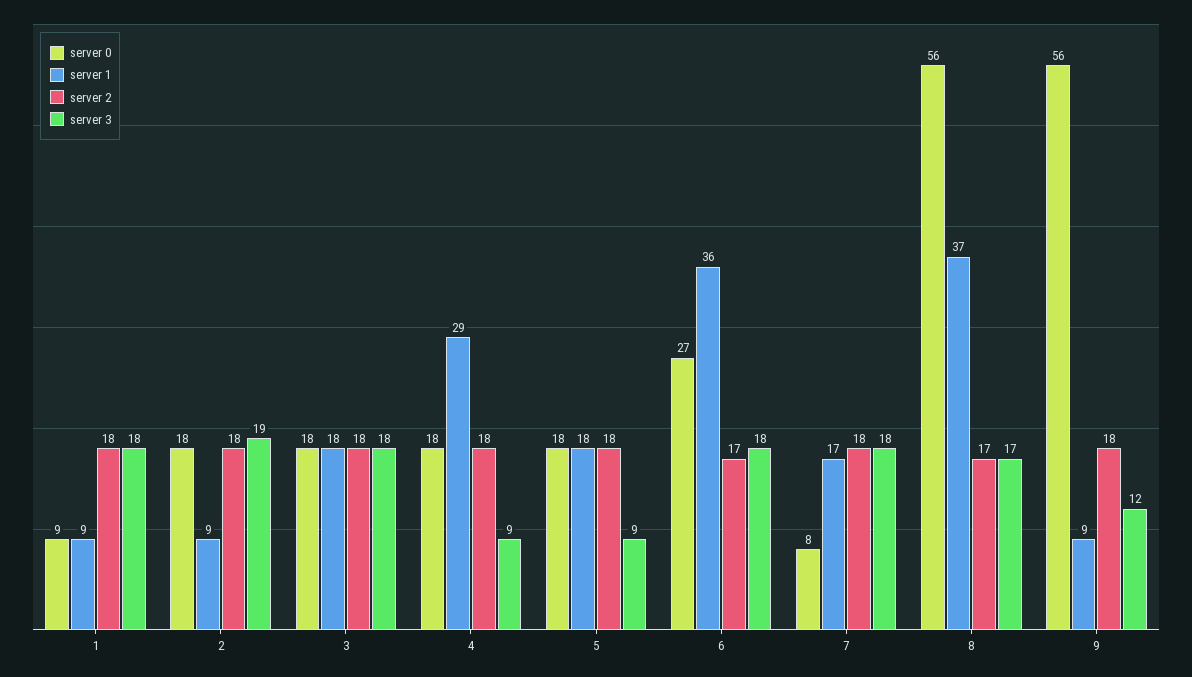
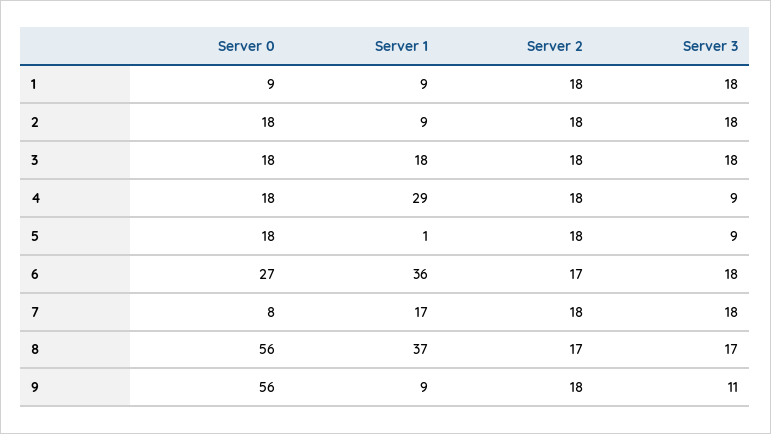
  {
    "server 0": {
      "1": 9,
      "2": 18,
      "3": 18,
      "4": 18,
      "5": 18,
      "6": 27,
      "7": 8,
      "8": 56,
      "9": 56
    },
    "server 1": {
      "1": 9,
      "2": 9,
      "3": 18,
      "4": 29,
-     "5": 18,
+     "5": 1,
      "6": 36,
      "7": 17,
      "8": 37,
      "9": 9
    },
    "server 2": {
      "1": 18,
      "2": 18,
      "3": 18,
      "4": 18,
      "5": 18,
      "6": 17,
      "7": 18,
      "8": 17,
      "9": 18
    },
    "server 3": {
      "1": 18,
-     "2": 19,
+     "2": 18,
      "3": 18,
      "4": 9,
      "5": 9,
      "6": 18,
      "7": 18,
      "8": 17,
-     "9": 12
+     "9": 11
    }
  }

